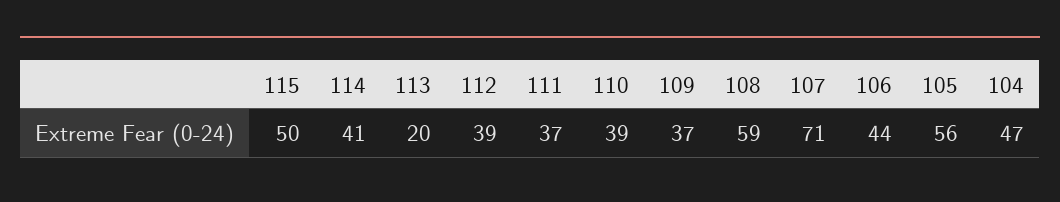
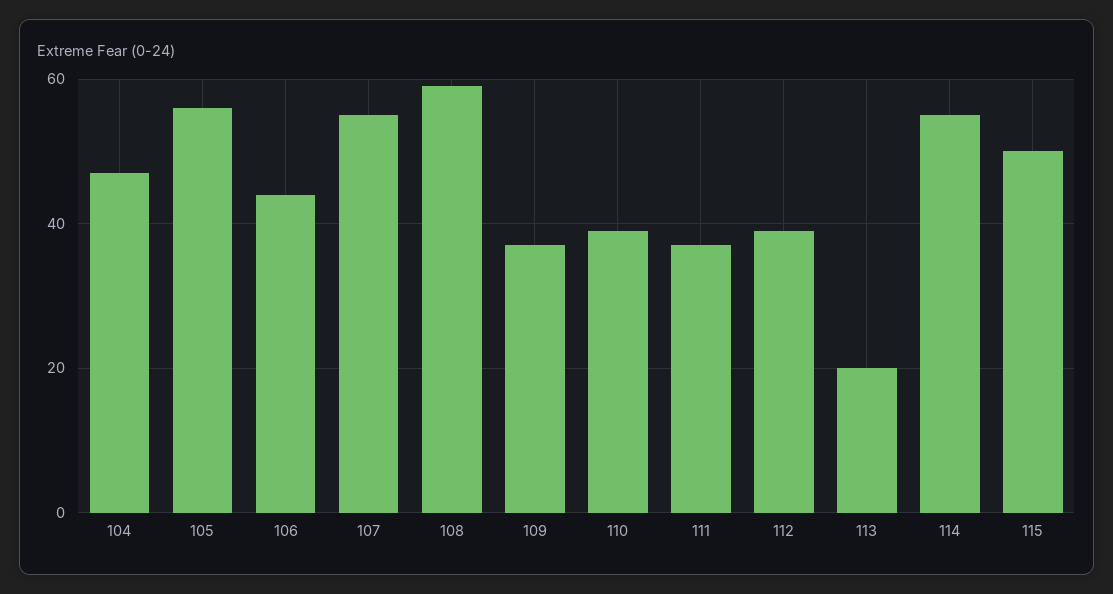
  {
    "115": 50,
-   "114": 41,
+   "114": 55,
    "113": 20,
    "112": 39,
    "111": 37,
    "110": 39,
    "109": 37,
    "108": 59,
-   "107": 71,
+   "107": 55,
    "106": 44,
    "105": 56,
    "104": 47
  }

